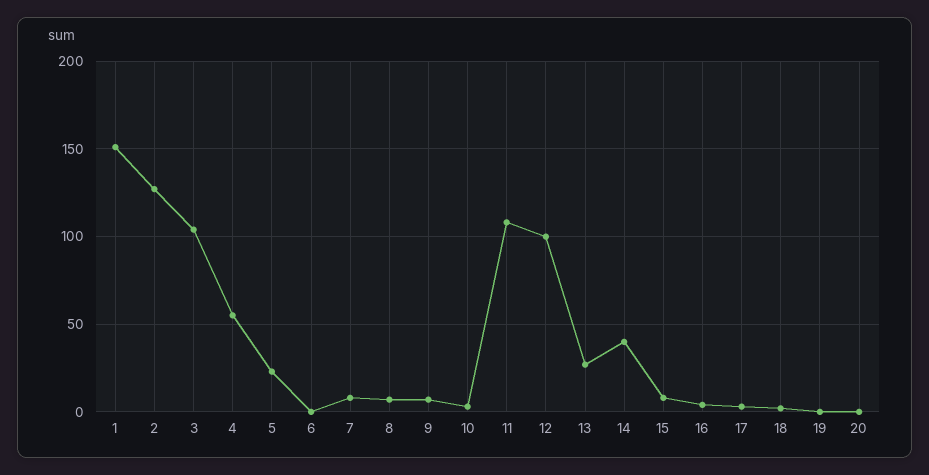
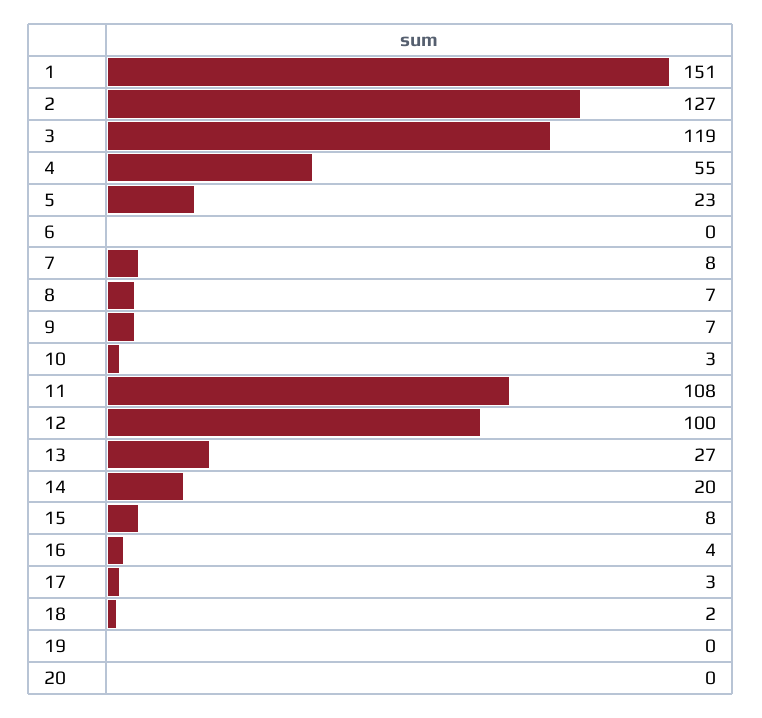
  {
    "1": 151,
    "2": 127,
-   "3": 105,
+   "3": 119,
    "4": 55,
    "5": 23,
    "6": 0,
    "7": 8,
    "8": 7,
    "9": 7,
    "10": 3,
    "11": 108,
    "12": 100,
    "13": 27,
-   "14": 40,
+   "14": 20,
    "15": 8,
    "16": 4,
    "17": 3,
    "18": 2,
    "19": 0,
    "20": 0
  }

